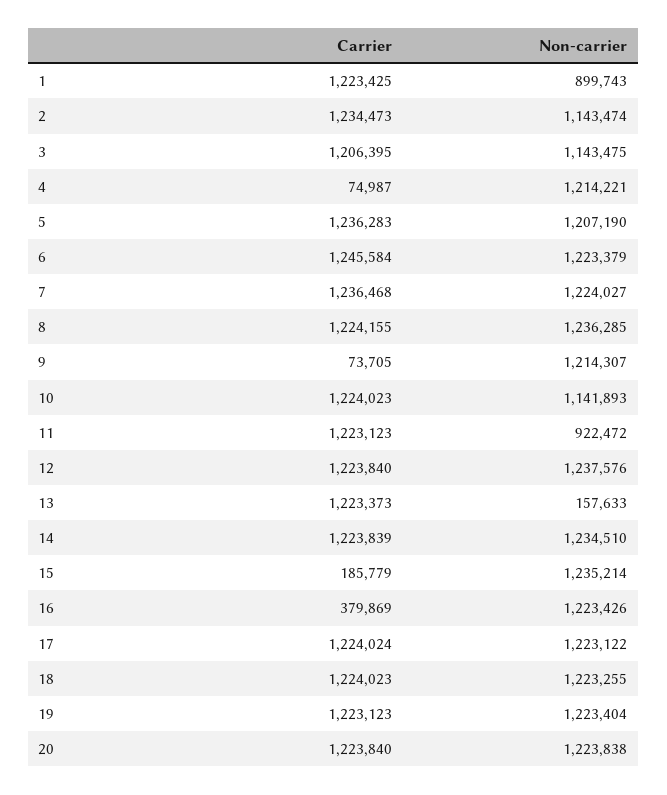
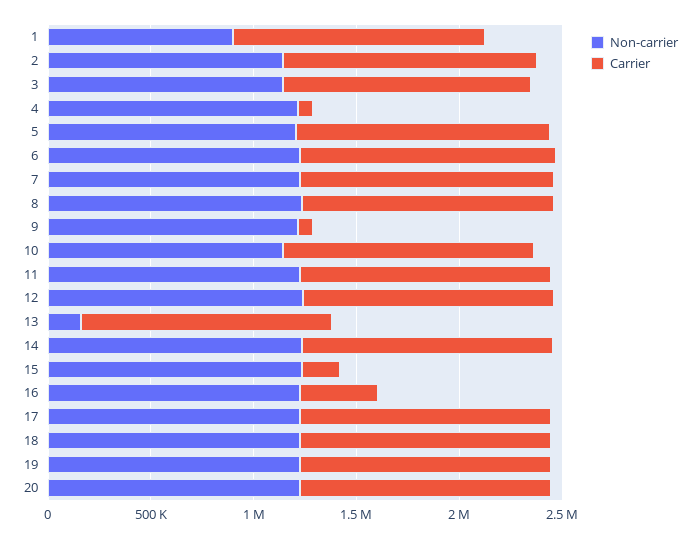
  {
    "Carrier": {
      "1": 1223425,
      "2": 1234473,
      "3": 1206395,
      "4": 74987,
      "5": 1236283,
      "6": 1245584,
      "7": 1236468,
      "8": 1224155,
      "9": 73705,
      "10": 1224023,
      "11": 1223123,
      "12": 1223840,
      "13": 1223373,
      "14": 1223839,
      "15": 185779,
      "16": 379869,
      "17": 1224024,
      "18": 1224023,
      "19": 1223123,
      "20": 1223840
    },
    "Non-carrier": {
      "1": 899743,
      "2": 1143474,
      "3": 1143475,
      "4": 1214221,
      "5": 1207190,
      "6": 1223379,
      "7": 1224027,
      "8": 1236285,
      "9": 1214307,
      "10": 1141893,
-     "11": 922472,
+     "11": 1200000,
      "12": 1237576,
      "13": 157633,
      "14": 1234510,
      "15": 1235214,
      "16": 1223426,
      "17": 1223122,
      "18": 1223255,
      "19": 1223404,
      "20": 1223838
    }
  }

